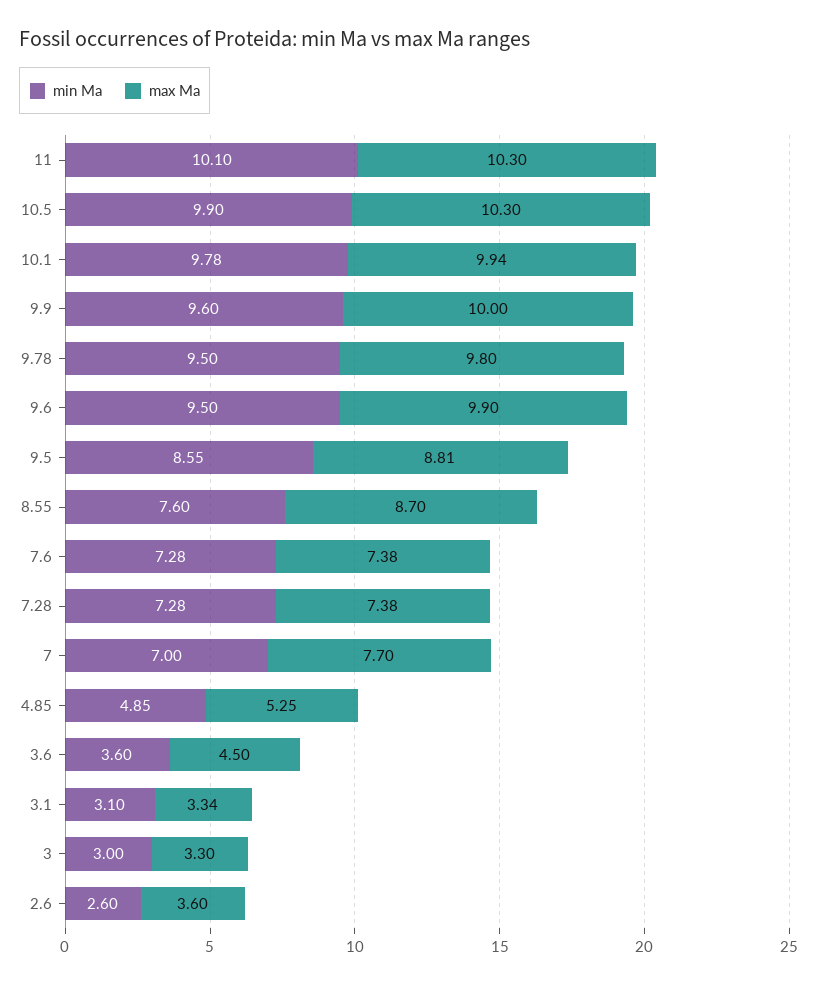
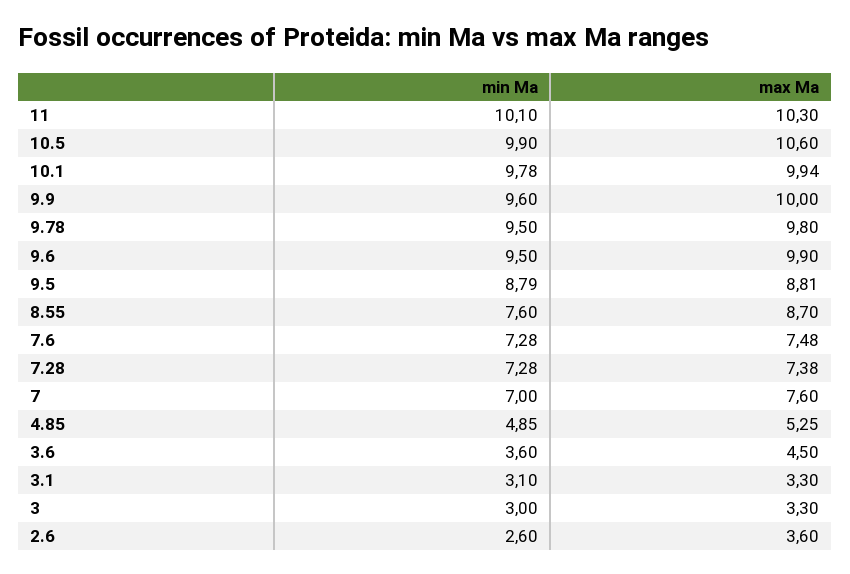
  {
    "min Ma": {
      "11": 10.1,
      "10.5": 9.9,
      "10.1": 9.78,
      "9.9": 9.6,
      "9.78": 9.5,
      "9.6": 9.5,
-     "9.5": 8.55,
+     "9.5": 8.79,
      "8.55": 7.6,
      "7.6": 7.28,
      "7.28": 7.28,
      "7": 7,
      "4.85": 4.85,
      "3.6": 3.6,
      "3.1": 3.1,
      "3": 3,
      "2.6": 2.6
    },
    "max Ma": {
      "11": 10.3,
-     "10.5": 10.3,
+     "10.5": 10.6,
      "10.1": 9.94,
      "9.9": 10,
      "9.78": 9.8,
      "9.6": 9.9,
      "9.5": 8.81,
      "8.55": 8.7,
-     "7.6": 7.38,
+     "7.6": 7.48,
      "7.28": 7.38,
-     "7": 7.7,
+     "7": 7.6,
      "4.85": 5.25,
      "3.6": 4.5,
-     "3.1": 3.34,
+     "3.1": 3.3,
      "3": 3.3,
      "2.6": 3.6
    }
  }

